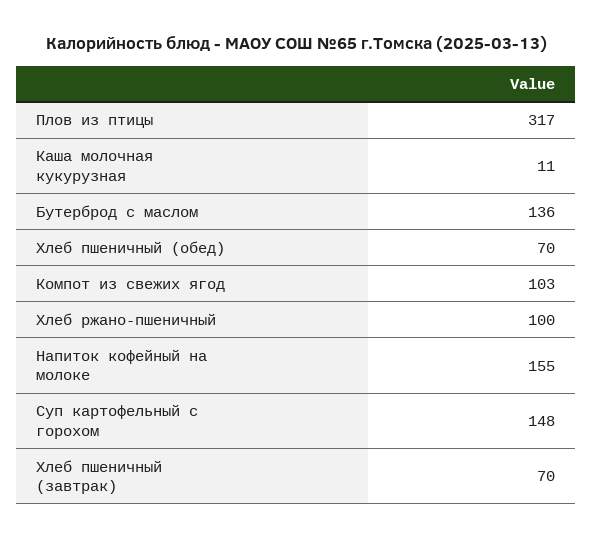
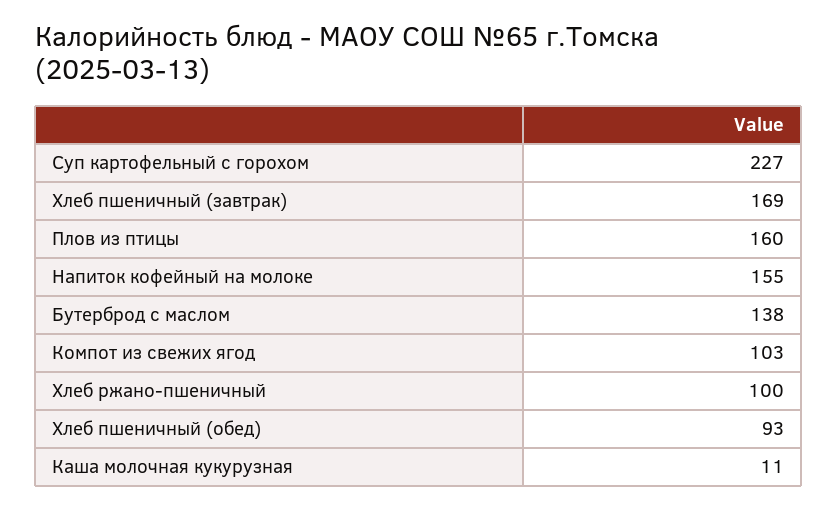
  {
-   "Плов из птицы": 317,
+   "Плов из птицы": 160,
    "Каша молочная кукурузная": 11,
-   "Бутерброд с маслом": 136,
+   "Бутерброд с маслом": 138,
-   "Хлеб пшеничный (обед)": 70,
+   "Хлеб пшеничный (обед)": 93,
    "Компот из свежих ягод": 103,
    "Хлеб ржано-пшеничный": 100,
    "Напиток кофейный на молоке": 155,
-   "Суп картофельный с горохом": 148,
+   "Суп картофельный с горохом": 227,
-   "Хлеб пшеничный (завтрак)": 70
+   "Хлеб пшеничный (завтрак)": 169
  }

